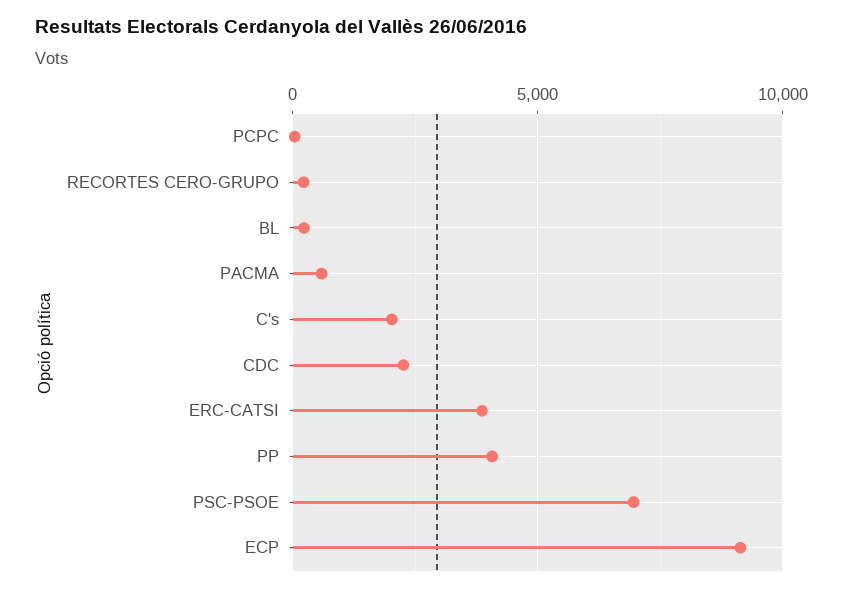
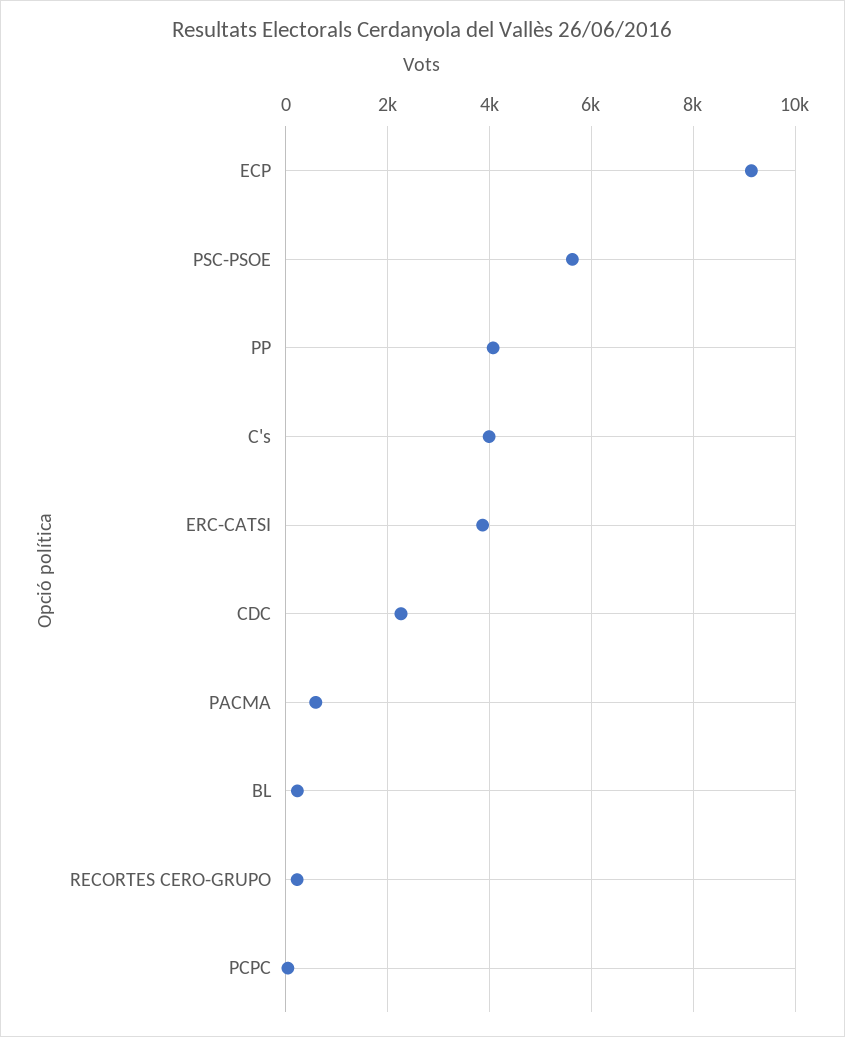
  {
    "PCPC": 0,
    "RECORTES CERO-GRUPO": 200,
    "BL": 200,
    "PACMA": 600,
-   "C's": 2000,
+   "C's": 4000,
    "CDC": 2200,
    "ERC-CATSI": 3800,
    "PP": 4000,
-   "PSC-PSOE": 7000,
+   "PSC-PSOE": 5600,
    "ECP": 9200
  }

